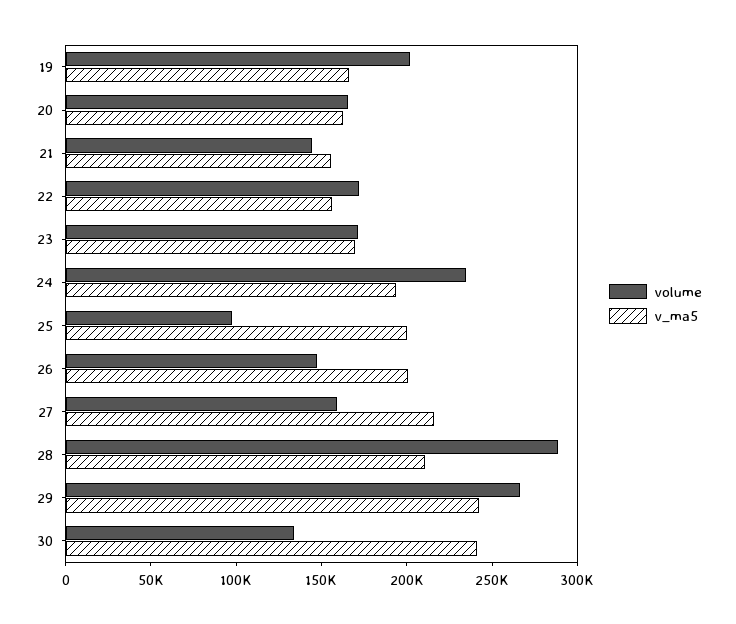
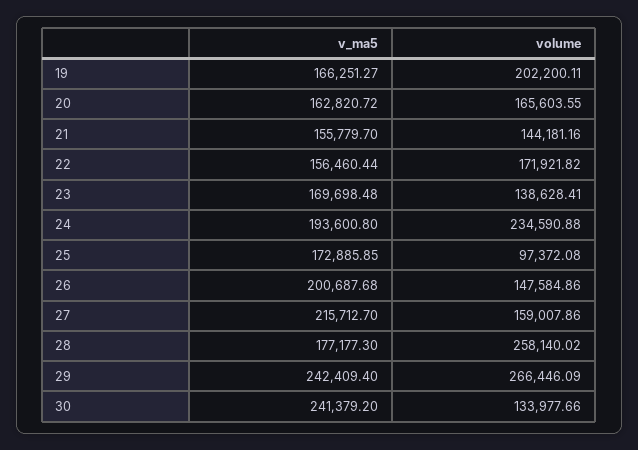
  {
    "volume": {
      "19": 202200.11,
      "20": 165603.55,
      "21": 144181.16,
      "22": 171921.82,
-     "23": 170000,
+     "23": 138628.41,
      "24": 234590.88,
      "25": 97372.08,
      "26": 147584.86,
      "27": 159007.86,
-     "28": 290000,
+     "28": 258140.02,
      "29": 266446.09,
      "30": 133977.66
    },
    "v_ma5": {
      "19": 166251.27,
      "20": 162820.72,
      "21": 155779.7,
      "22": 156460.44,
      "23": 169698.48,
      "24": 193600.8,
-     "25": 200000,
+     "25": 172885.85,
      "26": 200687.68,
      "27": 215712.7,
-     "28": 210000,
+     "28": 177177.3,
      "29": 242409.4,
      "30": 241379.2
    }
  }

